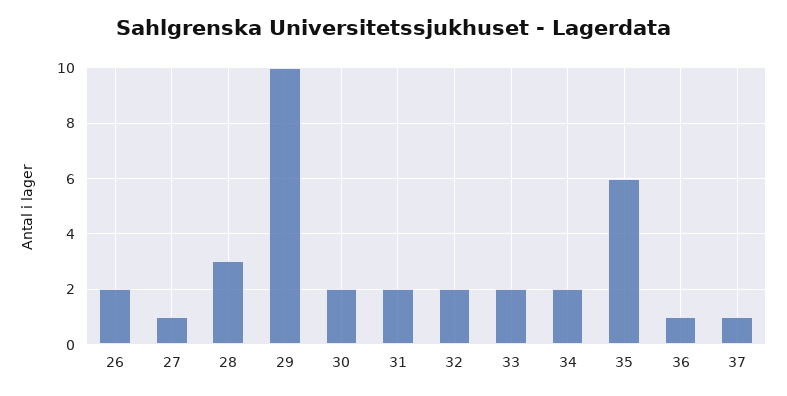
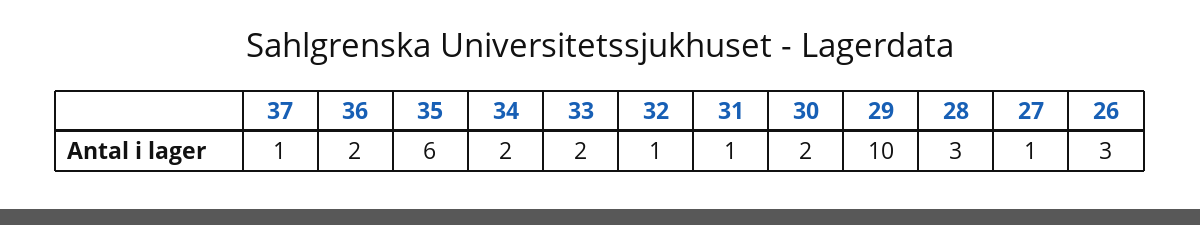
  {
-   "26": 2,
+   "26": 3,
    "27": 1,
    "28": 3,
    "29": 10,
    "30": 2,
-   "31": 2,
+   "31": 1,
-   "32": 2,
+   "32": 1,
    "33": 2,
    "34": 2,
    "35": 6,
-   "36": 1,
+   "36": 2,
    "37": 1
  }

